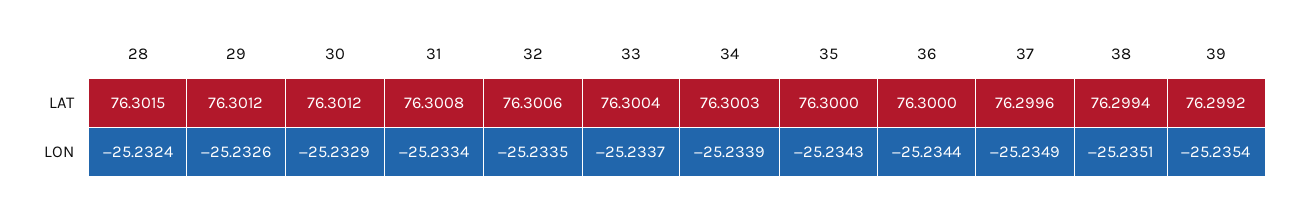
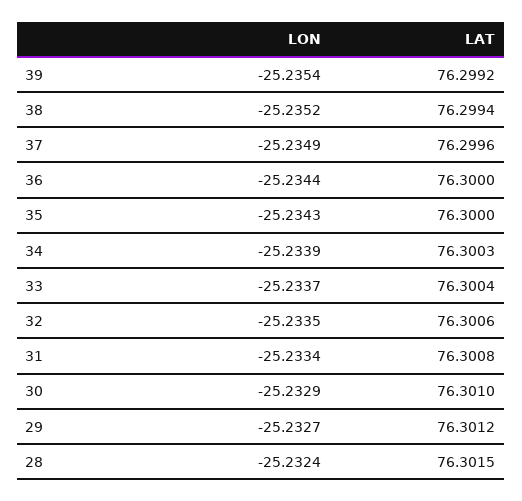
  {
    "28": {
      "LAT": 76.3015,
      "LON": -25.2324
    },
    "29": {
      "LAT": 76.3012,
-     "LON": -25.2326
+     "LON": -25.2327
    },
    "30": {
-     "LAT": 76.3012,
+     "LAT": 76.301,
      "LON": -25.2329
    },
    "31": {
      "LAT": 76.3008,
      "LON": -25.2334
    },
    "32": {
      "LAT": 76.3006,
      "LON": -25.2335
    },
    "33": {
      "LAT": 76.3004,
      "LON": -25.2337
    },
    "34": {
      "LAT": 76.3003,
      "LON": -25.2339
    },
    "35": {
      "LAT": 76.3,
      "LON": -25.2343
    },
    "36": {
      "LAT": 76.3,
      "LON": -25.2344
    },
    "37": {
      "LAT": 76.2996,
      "LON": -25.2349
    },
    "38": {
      "LAT": 76.2994,
-     "LON": -25.2351
+     "LON": -25.2352
    },
    "39": {
      "LAT": 76.2992,
      "LON": -25.2354
    }
  }

